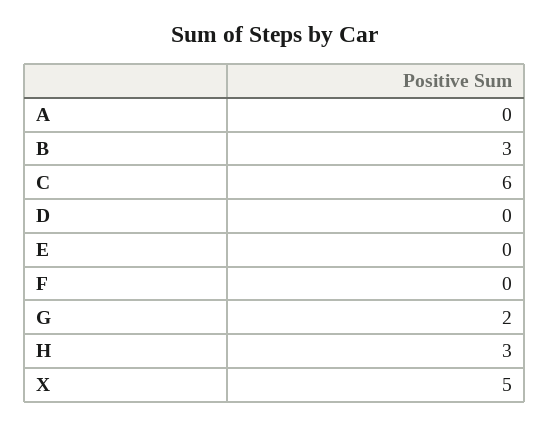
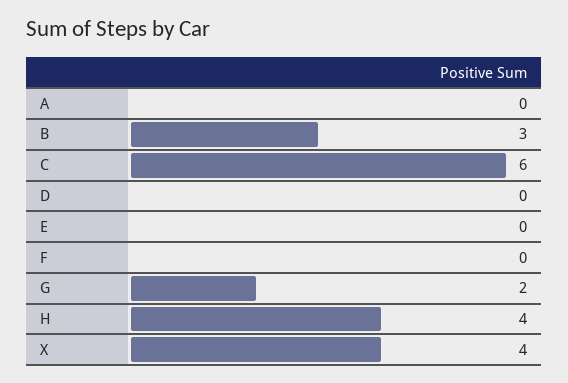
  {
    "A": 0,
    "B": 3,
    "C": 6,
    "D": 0,
    "E": 0,
    "F": 0,
    "G": 2,
-   "H": 3,
+   "H": 4,
-   "X": 5
+   "X": 4
  }

